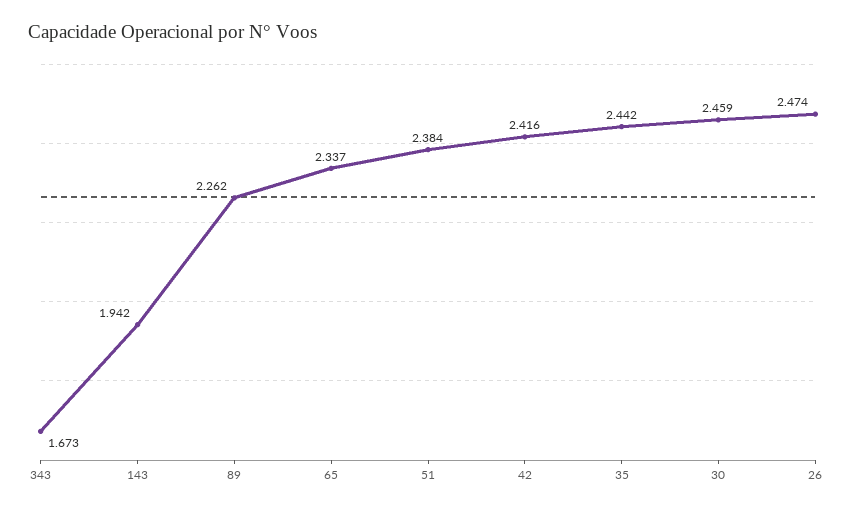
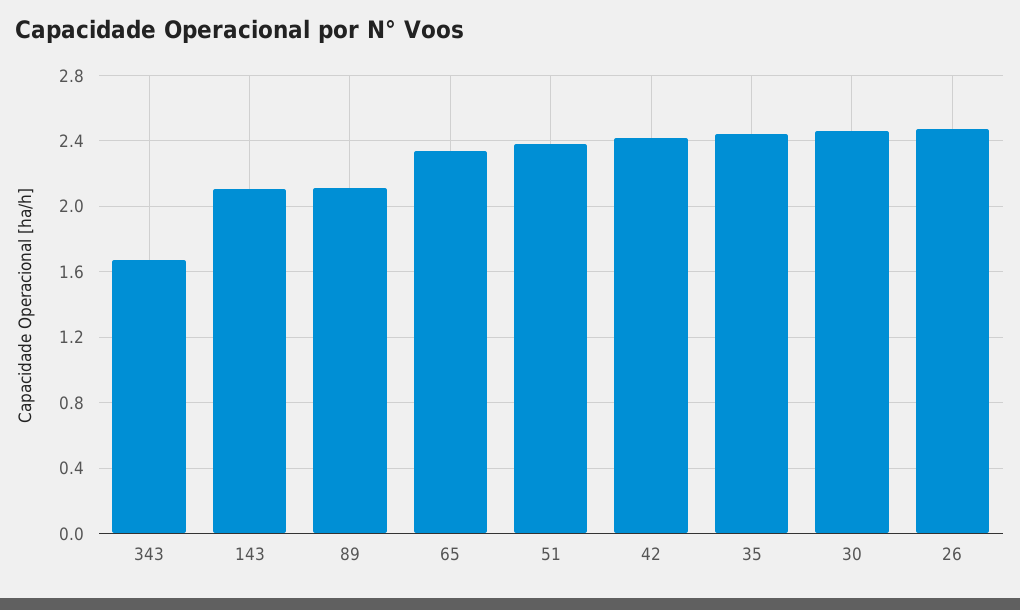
  {
    "343": 1.673,
-   "143": 1.942,
+   "143": 2.1,
-   "89": 2.262,
+   "89": 2.1,
    "65": 2.337,
    "51": 2.384,
    "42": 2.416,
    "35": 2.442,
    "30": 2.459,
    "26": 2.474
  }

